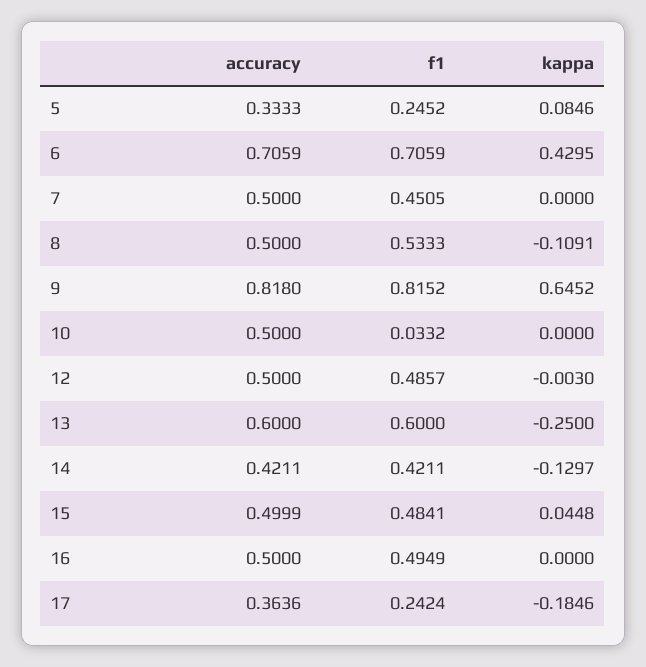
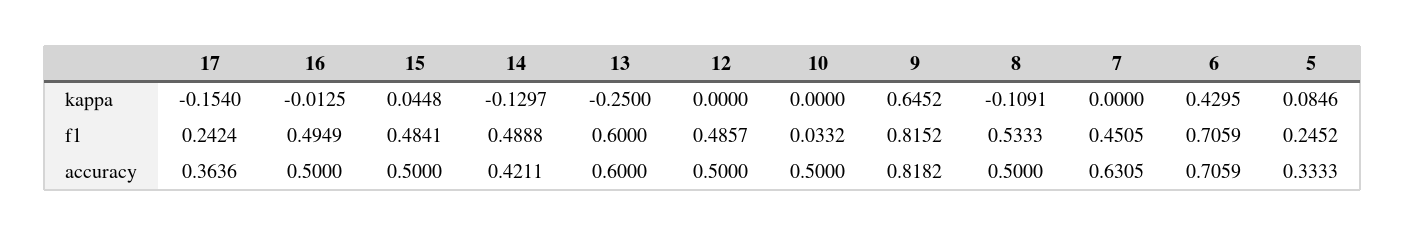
  {
    "accuracy": {
      "5": 0.3333,
      "6": 0.7059,
-     "7": 0.5,
+     "7": 0.6305,
      "8": 0.5,
-     "9": 0.818,
+     "9": 0.8182,
      "10": 0.5,
      "12": 0.5,
      "13": 0.6,
      "14": 0.4211,
-     "15": 0.4999,
+     "15": 0.5,
      "16": 0.5,
      "17": 0.3636
    },
    "f1": {
      "5": 0.2452,
      "6": 0.7059,
      "7": 0.4505,
      "8": 0.5333,
      "9": 0.8152,
      "10": 0.0332,
      "12": 0.4857,
      "13": 0.6,
-     "14": 0.4211,
+     "14": 0.4888,
      "15": 0.4841,
      "16": 0.4949,
      "17": 0.2424
    },
    "kappa": {
      "5": 0.0846,
      "6": 0.4295,
      "7": 0,
      "8": -0.1091,
      "9": 0.6452,
      "10": 0,
-     "12": -0.003,
+     "12": 0,
      "13": -0.25,
      "14": -0.1297,
      "15": 0.0448,
-     "16": 0,
+     "16": -0.0125,
-     "17": -0.1846
+     "17": -0.154
    }
  }

